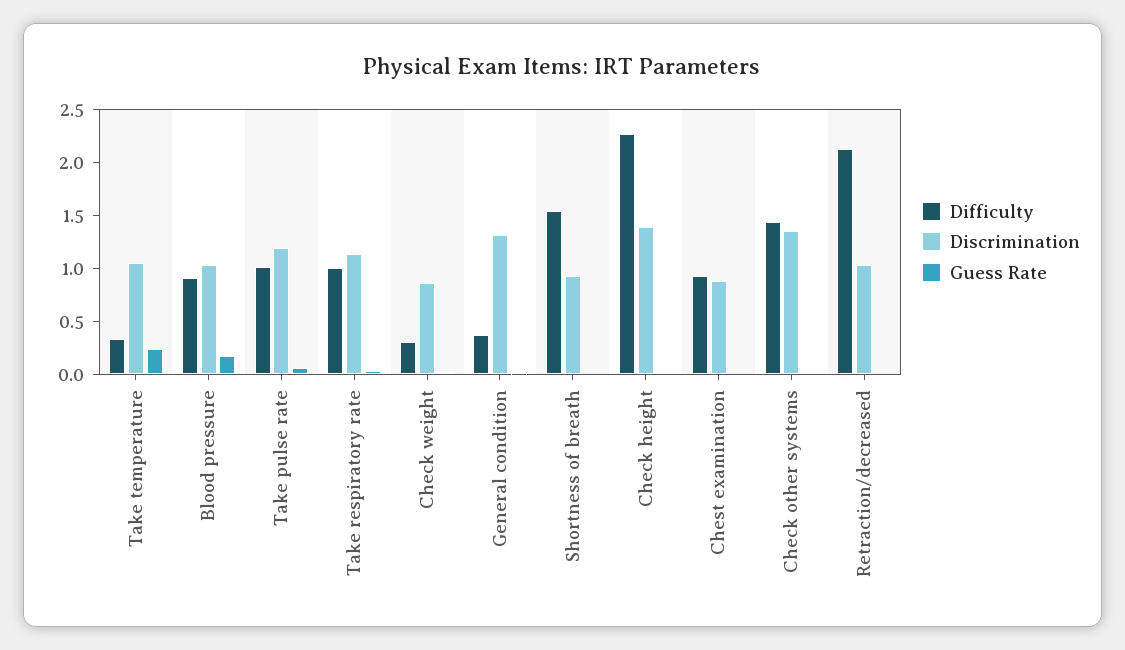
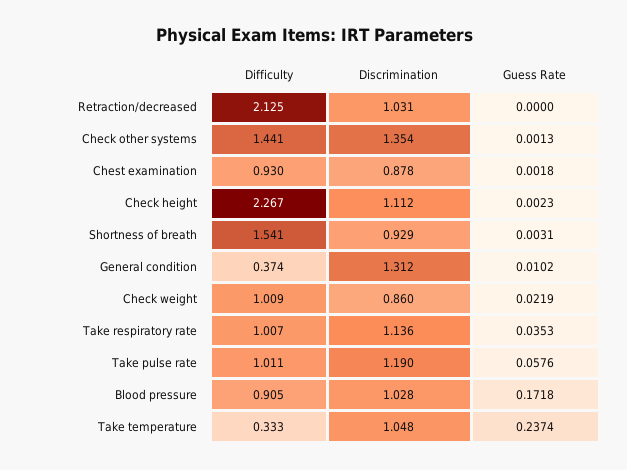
  {
    "Difficulty": {
      "Take temperature": 0.333,
      "Blood pressure": 0.905,
      "Take pulse rate": 1.011,
      "Take respiratory rate": 1.007,
-     "Check weight": 0.3,
+     "Check weight": 1.009,
      "General condition": 0.374,
      "Shortness of breath": 1.541,
      "Check height": 2.267,
      "Chest examination": 0.93,
      "Check other systems": 1.441,
      "Retraction/decreased": 2.125
    },
    "Discrimination": {
      "Take temperature": 1.048,
      "Blood pressure": 1.028,
      "Take pulse rate": 1.19,
      "Take respiratory rate": 1.136,
      "Check weight": 0.86,
      "General condition": 1.312,
      "Shortness of breath": 0.929,
-     "Check height": 1.4,
+     "Check height": 1.112,
      "Chest examination": 0.878,
      "Check other systems": 1.354,
      "Retraction/decreased": 1.031
    },
    "Guess Rate": {
      "Take temperature": 0.2374,
      "Blood pressure": 0.1718,
      "Take pulse rate": 0.0576,
      "Take respiratory rate": 0.0353,
      "Check weight": 0.0219,
      "General condition": 0.0102,
      "Shortness of breath": 0.0031,
      "Check height": 0.0023,
      "Chest examination": 0.0018,
      "Check other systems": 0.0013,
      "Retraction/decreased": 0
    }
  }

